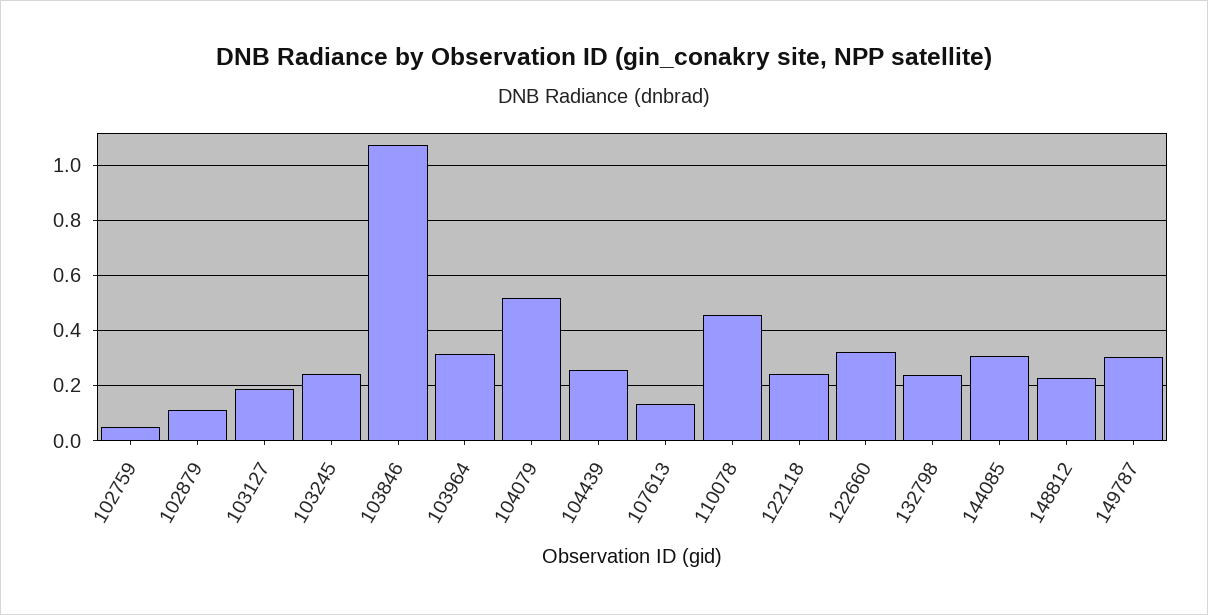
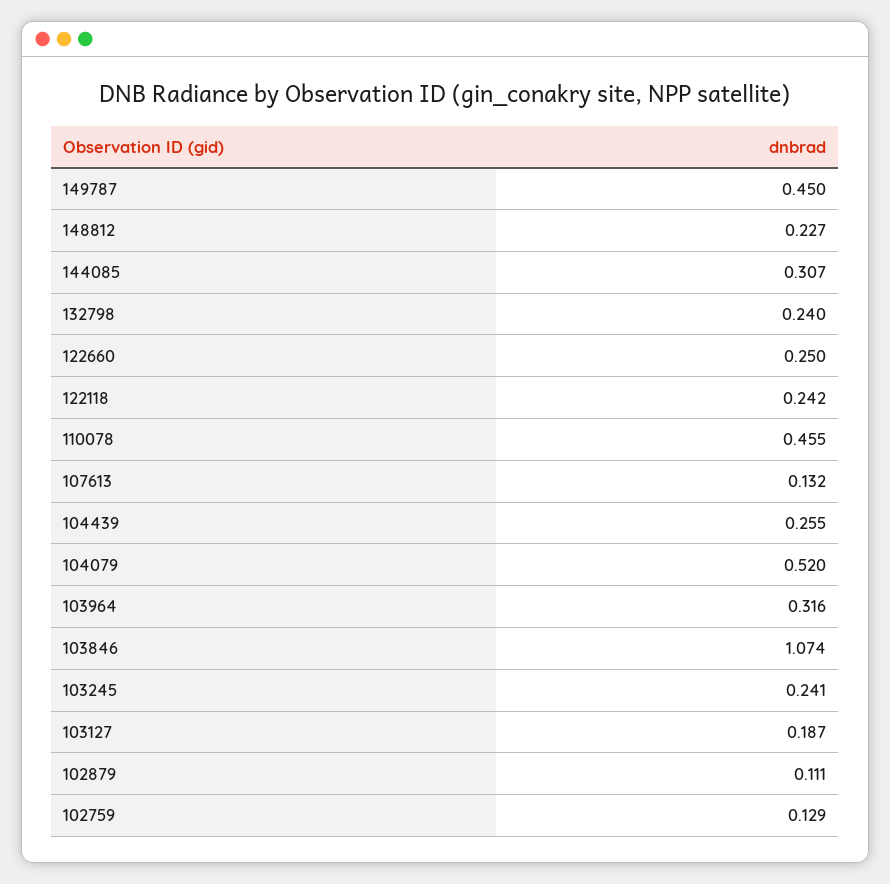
  {
-   "102759": 0.05,
+   "102759": 0.129,
    "102879": 0.111,
    "103127": 0.187,
    "103245": 0.241,
    "103846": 1.074,
    "103964": 0.316,
    "104079": 0.52,
    "104439": 0.255,
    "107613": 0.132,
    "110078": 0.455,
    "122118": 0.242,
-   "122660": 0.325,
+   "122660": 0.25,
    "132798": 0.24,
    "144085": 0.307,
    "148812": 0.227,
-   "149787": 0.3
+   "149787": 0.45
  }

